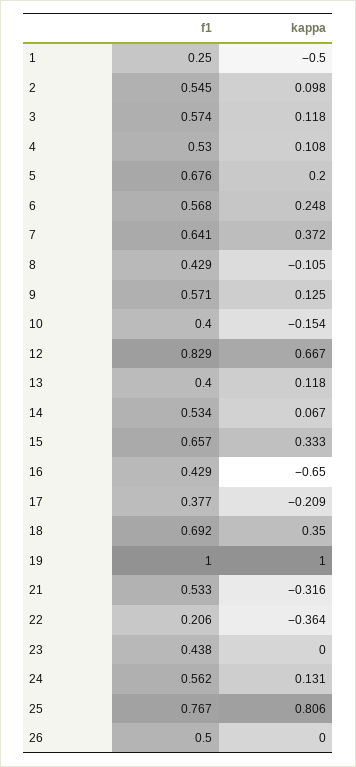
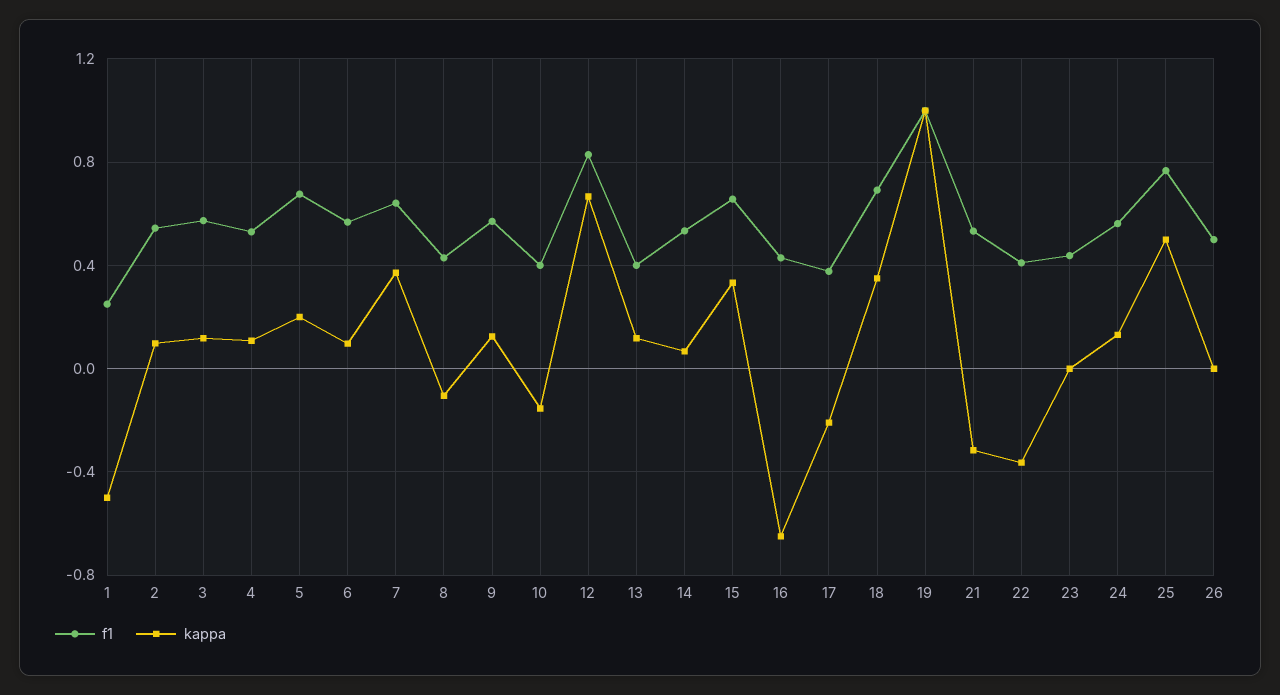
  {
    "f1": {
      "1": 0.25,
      "2": 0.545,
      "3": 0.574,
      "4": 0.53,
      "5": 0.676,
      "6": 0.568,
      "7": 0.641,
      "8": 0.429,
      "9": 0.571,
      "10": 0.4,
      "12": 0.829,
      "13": 0.4,
      "14": 0.534,
      "15": 0.657,
      "16": 0.429,
      "17": 0.377,
      "18": 0.692,
      "19": 1,
      "21": 0.533,
-     "22": 0.206,
+     "22": 0.4,
      "23": 0.438,
      "24": 0.562,
      "25": 0.767,
      "26": 0.5
    },
    "kappa": {
      "1": -0.5,
      "2": 0.098,
      "3": 0.118,
      "4": 0.108,
      "5": 0.2,
-     "6": 0.248,
+     "6": 0.1,
      "7": 0.372,
      "8": -0.105,
      "9": 0.125,
      "10": -0.154,
      "12": 0.667,
      "13": 0.118,
      "14": 0.067,
      "15": 0.333,
      "16": -0.65,
      "17": -0.209,
      "18": 0.35,
      "19": 1,
      "21": -0.316,
      "22": -0.364,
      "23": 0,
      "24": 0.131,
-     "25": 0.806,
+     "25": 0.5,
      "26": 0
    }
  }

